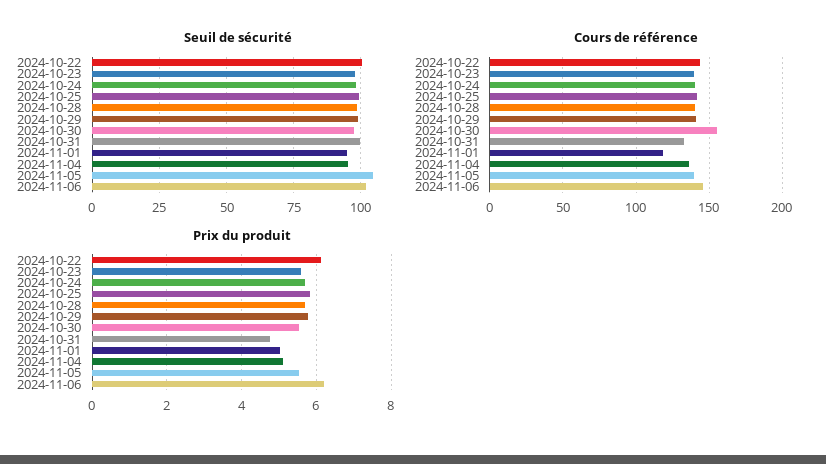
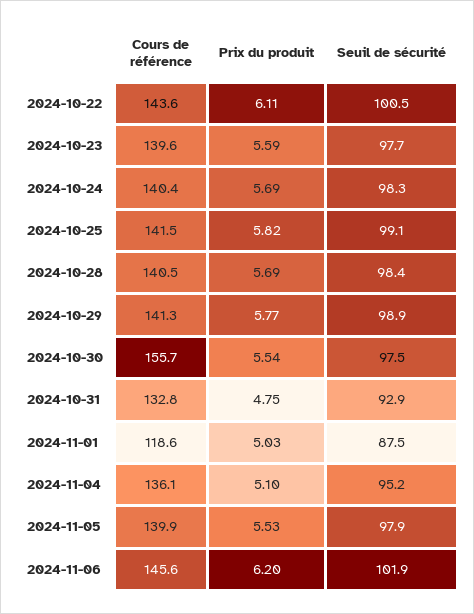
  {
    "Seuil de sécurité": {
      "2024-10-22": 100.5,
      "2024-10-23": 97.7,
      "2024-10-24": 98.3,
      "2024-10-25": 99.1,
      "2024-10-28": 98.4,
      "2024-10-29": 98.9,
      "2024-10-30": 97.5,
-     "2024-10-31": 100,
+     "2024-10-31": 92.9,
-     "2024-11-01": 95,
+     "2024-11-01": 87.5,
      "2024-11-04": 95.2,
-     "2024-11-05": 105,
+     "2024-11-05": 97.9,
      "2024-11-06": 101.9
    },
    "Cours de référence": {
      "2024-10-22": 143.6,
      "2024-10-23": 139.6,
      "2024-10-24": 140.4,
      "2024-10-25": 141.5,
      "2024-10-28": 140.5,
      "2024-10-29": 141.3,
      "2024-10-30": 155.7,
      "2024-10-31": 132.8,
      "2024-11-01": 118.6,
      "2024-11-04": 136.1,
      "2024-11-05": 139.9,
      "2024-11-06": 145.6
    },
    "Prix du produit": {
      "2024-10-22": 6.11,
      "2024-10-23": 5.59,
      "2024-10-24": 5.69,
      "2024-10-25": 5.82,
      "2024-10-28": 5.69,
      "2024-10-29": 5.77,
      "2024-10-30": 5.54,
      "2024-10-31": 4.75,
      "2024-11-01": 5.03,
      "2024-11-04": 5.1,
      "2024-11-05": 5.53,
      "2024-11-06": 6.2
    }
  }

